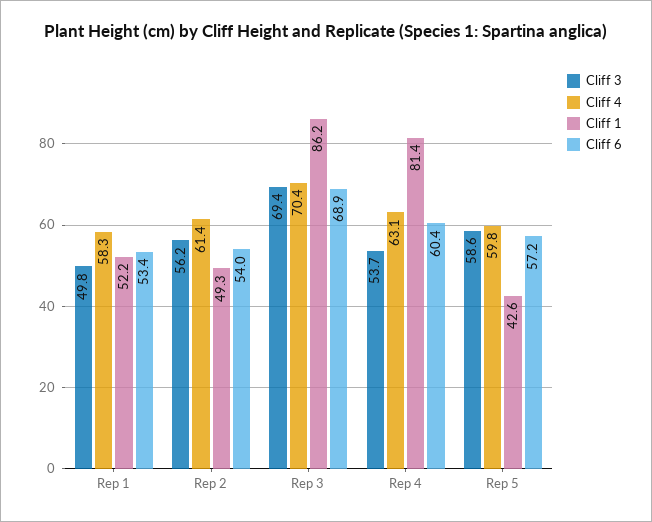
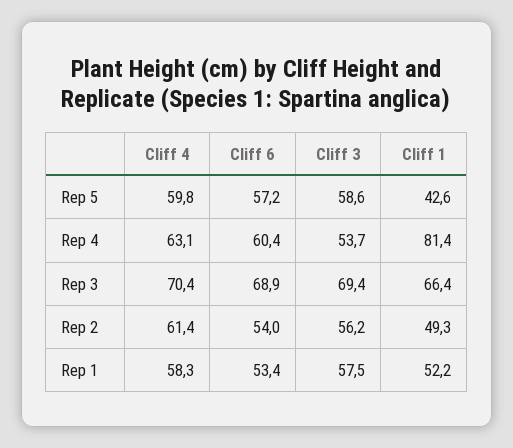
  {
    "Cliff 3": {
-     "Rep 1": 49.8,
+     "Rep 1": 57.5,
      "Rep 2": 56.2,
      "Rep 3": 69.4,
      "Rep 4": 53.7,
      "Rep 5": 58.6
    },
    "Cliff 4": {
      "Rep 1": 58.3,
      "Rep 2": 61.4,
      "Rep 3": 70.4,
      "Rep 4": 63.1,
      "Rep 5": 59.8
    },
    "Cliff 1": {
      "Rep 1": 52.2,
      "Rep 2": 49.3,
-     "Rep 3": 86.2,
+     "Rep 3": 66.4,
      "Rep 4": 81.4,
      "Rep 5": 42.6
    },
    "Cliff 6": {
      "Rep 1": 53.4,
      "Rep 2": 54,
      "Rep 3": 68.9,
      "Rep 4": 60.4,
      "Rep 5": 57.2
    }
  }

